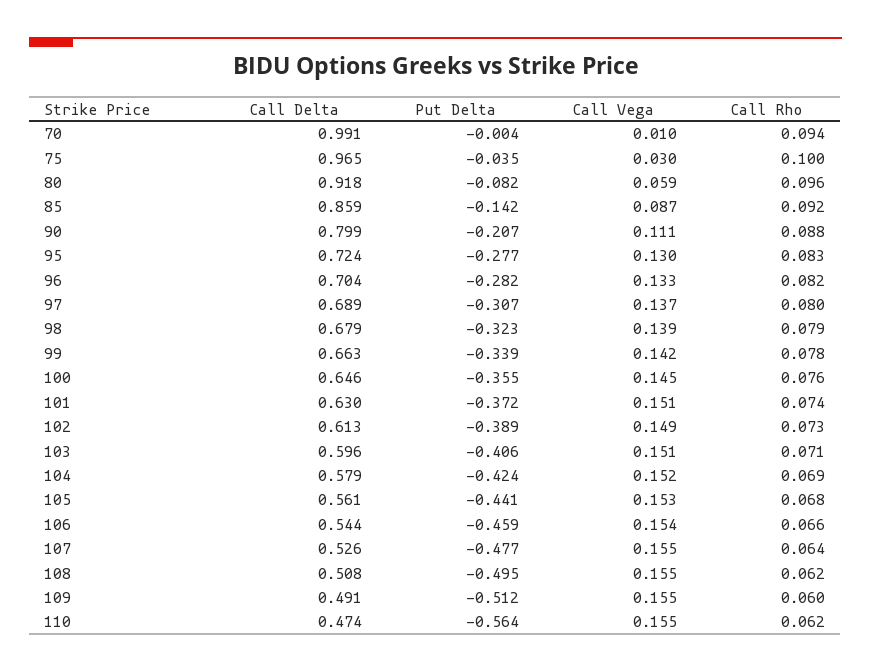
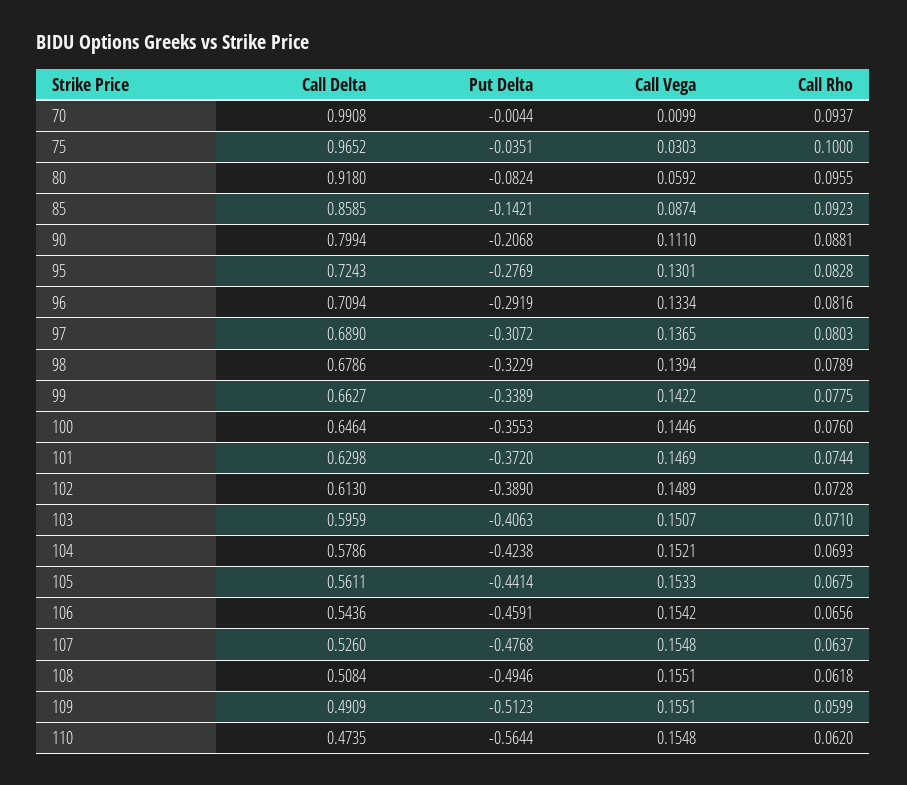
  {
    "Call Delta": {
      "70": 0.9908,
      "75": 0.9652,
      "80": 0.918,
      "85": 0.8585,
      "90": 0.7994,
      "95": 0.7243,
-     "96": 0.704,
+     "96": 0.7094,
      "97": 0.689,
      "98": 0.6786,
      "99": 0.6627,
      "100": 0.6464,
      "101": 0.6298,
      "102": 0.613,
      "103": 0.5959,
      "104": 0.5786,
      "105": 0.5611,
      "106": 0.5436,
      "107": 0.526,
      "108": 0.5084,
      "109": 0.4909,
      "110": 0.4735
    },
    "Put Delta": {
      "70": -0.0044,
      "75": -0.0351,
      "80": -0.0824,
      "85": -0.1421,
      "90": -0.2068,
      "95": -0.2769,
-     "96": -0.282,
+     "96": -0.2919,
      "97": -0.3072,
      "98": -0.3229,
      "99": -0.3389,
      "100": -0.3553,
      "101": -0.372,
      "102": -0.389,
      "103": -0.4063,
      "104": -0.4238,
      "105": -0.4414,
      "106": -0.4591,
      "107": -0.4768,
      "108": -0.4946,
      "109": -0.5123,
      "110": -0.5644
    },
    "Call Vega": {
      "70": 0.0099,
      "75": 0.0303,
      "80": 0.0592,
      "85": 0.0874,
      "90": 0.111,
      "95": 0.1301,
      "96": 0.1334,
      "97": 0.1365,
      "98": 0.1394,
      "99": 0.1422,
      "100": 0.1446,
-     "101": 0.151,
+     "101": 0.1469,
      "102": 0.1489,
      "103": 0.1507,
      "104": 0.1521,
      "105": 0.1533,
      "106": 0.1542,
      "107": 0.1548,
      "108": 0.1551,
      "109": 0.1551,
      "110": 0.1548
    },
    "Call Rho": {
      "70": 0.0937,
      "75": 0.1,
      "80": 0.0955,
      "85": 0.0923,
      "90": 0.0881,
      "95": 0.0828,
      "96": 0.0816,
      "97": 0.0803,
      "98": 0.0789,
      "99": 0.0775,
      "100": 0.076,
      "101": 0.0744,
      "102": 0.0728,
      "103": 0.071,
      "104": 0.0693,
      "105": 0.0675,
      "106": 0.0656,
      "107": 0.0637,
      "108": 0.0618,
      "109": 0.0599,
      "110": 0.062
    }
  }

